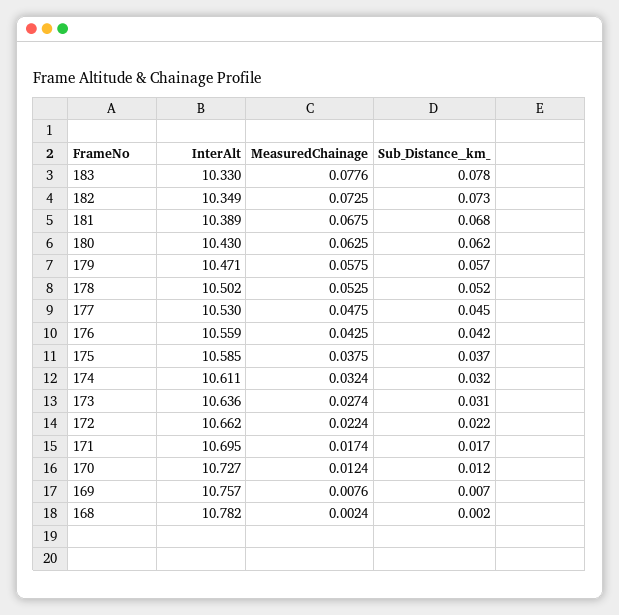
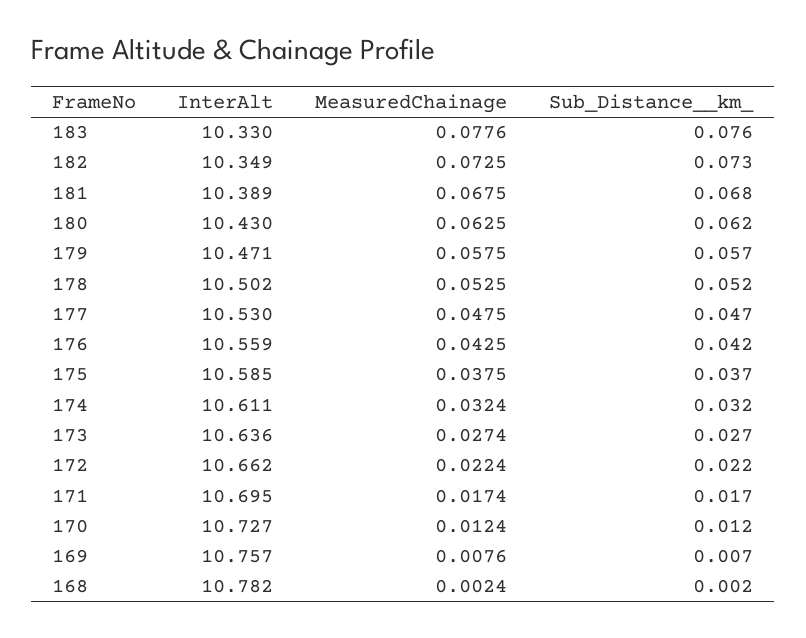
  {
    "InterAlt": {
      "183": 10.33,
      "182": 10.349,
      "181": 10.389,
      "180": 10.43,
      "179": 10.471,
      "178": 10.502,
      "177": 10.53,
      "176": 10.559,
      "175": 10.585,
      "174": 10.611,
      "173": 10.636,
      "172": 10.662,
      "171": 10.695,
      "170": 10.727,
      "169": 10.757,
      "168": 10.782
    },
    "MeasuredChainage": {
      "183": 0.0776,
      "182": 0.0725,
      "181": 0.0675,
      "180": 0.0625,
      "179": 0.0575,
      "178": 0.0525,
      "177": 0.0475,
      "176": 0.0425,
      "175": 0.0375,
      "174": 0.0324,
      "173": 0.0274,
      "172": 0.0224,
      "171": 0.0174,
      "170": 0.0124,
      "169": 0.0076,
      "168": 0.0024
    },
    "Sub_Distance__km_": {
-     "183": 0.078,
+     "183": 0.076,
      "182": 0.073,
      "181": 0.068,
      "180": 0.062,
      "179": 0.057,
      "178": 0.052,
-     "177": 0.045,
+     "177": 0.047,
      "176": 0.042,
      "175": 0.037,
      "174": 0.032,
-     "173": 0.031,
+     "173": 0.027,
      "172": 0.022,
      "171": 0.017,
      "170": 0.012,
      "169": 0.007,
      "168": 0.002
    }
  }

